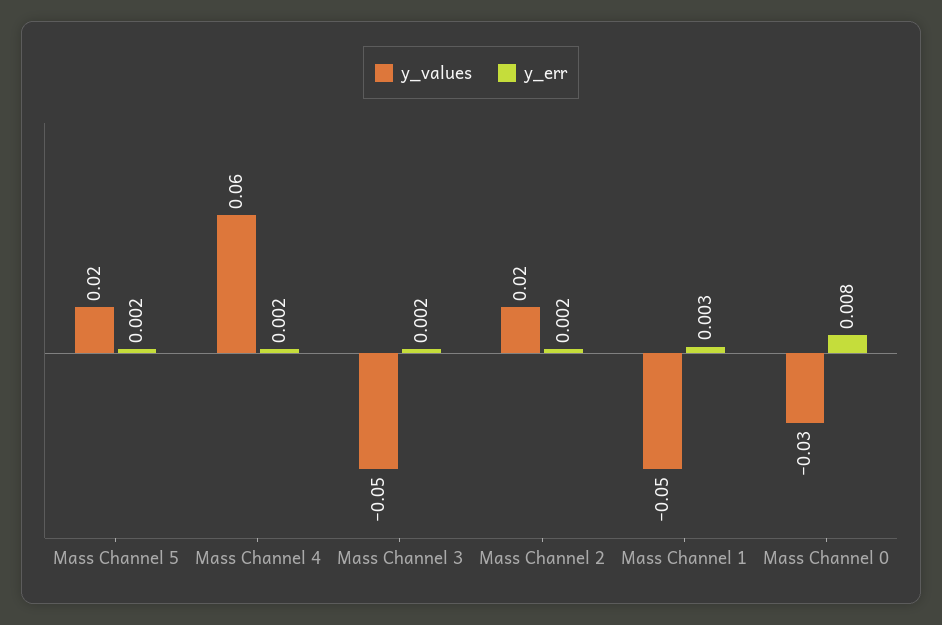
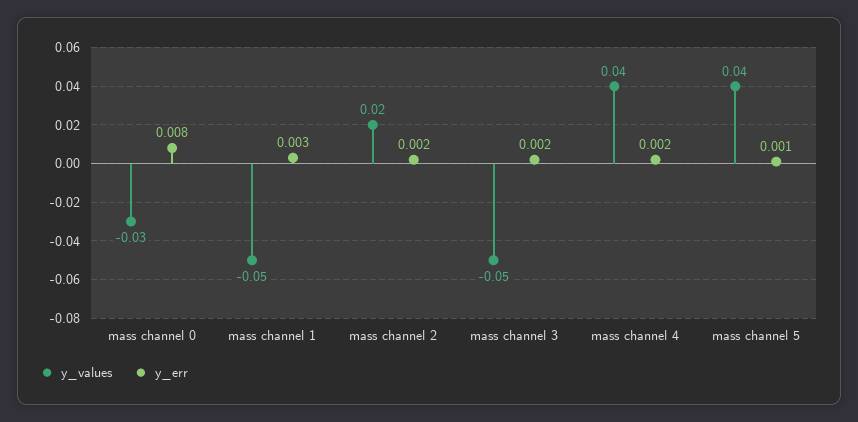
  {
    "y_values": {
-     "Mass Channel 5": 0.02,
+     "Mass Channel 5": 0.04,
-     "Mass Channel 4": 0.06,
+     "Mass Channel 4": 0.04,
      "Mass Channel 3": -0.05,
      "Mass Channel 2": 0.02,
      "Mass Channel 1": -0.05,
      "Mass Channel 0": -0.03
    },
    "y_err": {
-     "Mass Channel 5": 0.002,
+     "Mass Channel 5": 0.001,
      "Mass Channel 4": 0.002,
      "Mass Channel 3": 0.002,
      "Mass Channel 2": 0.002,
      "Mass Channel 1": 0.003,
      "Mass Channel 0": 0.008
    }
  }

